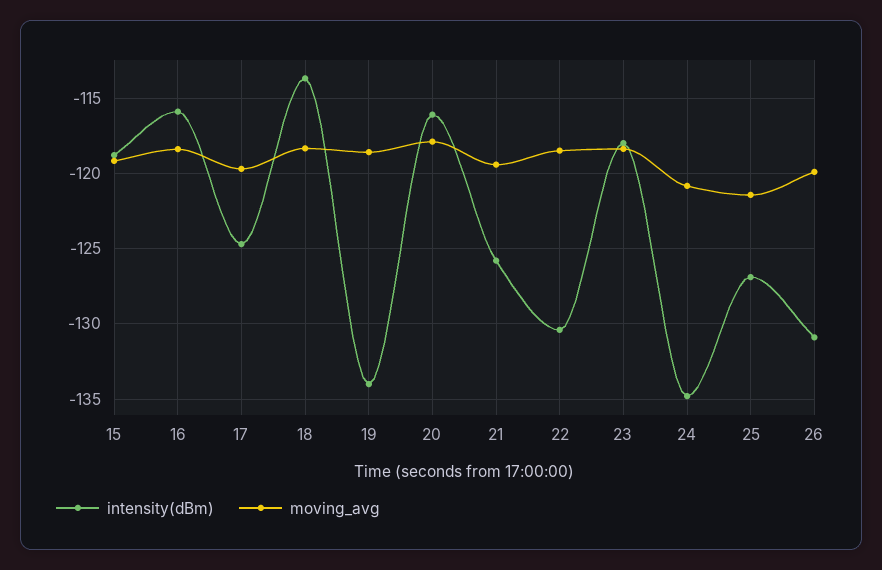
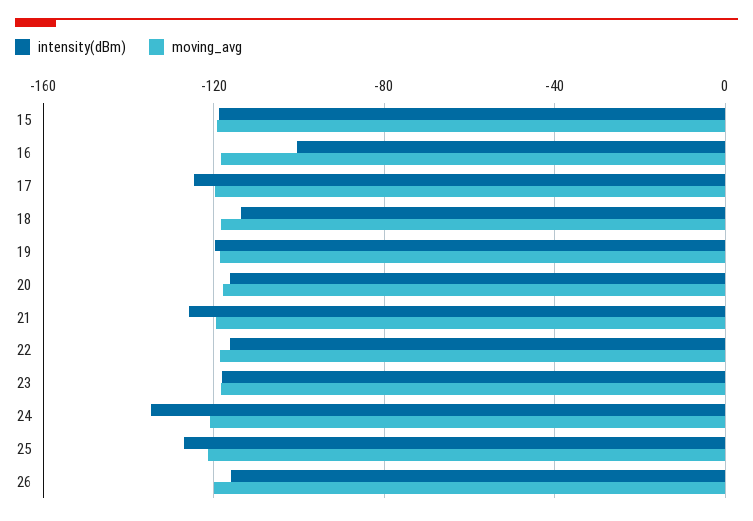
  {
    "intensity(dBm)": {
      "15": -119,
-     "16": -116,
+     "16": -100,
      "17": -124.5,
      "18": -113.5,
-     "19": -134,
+     "19": -120,
      "20": -116,
      "21": -126,
-     "22": -130.5,
+     "22": -115,
      "23": -118,
      "24": -135,
      "25": -127,
-     "26": -131
+     "26": -115
    },
    "moving_avg": {
      "15": -119,
      "16": -118.5,
      "17": -119.5,
      "18": -118.5,
      "19": -118.5,
      "20": -118,
      "21": -119.5,
      "22": -118.5,
      "23": -118.5,
      "24": -121,
      "25": -121.5,
      "26": -120
    }
  }

